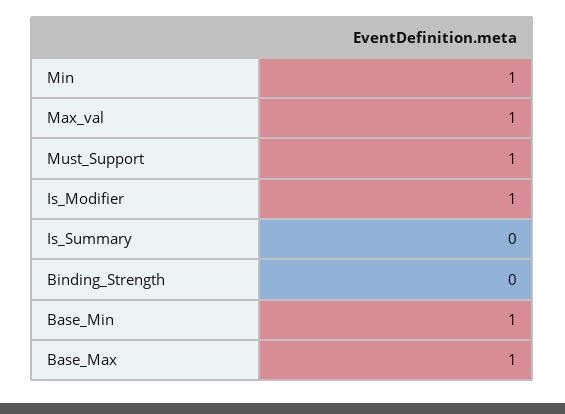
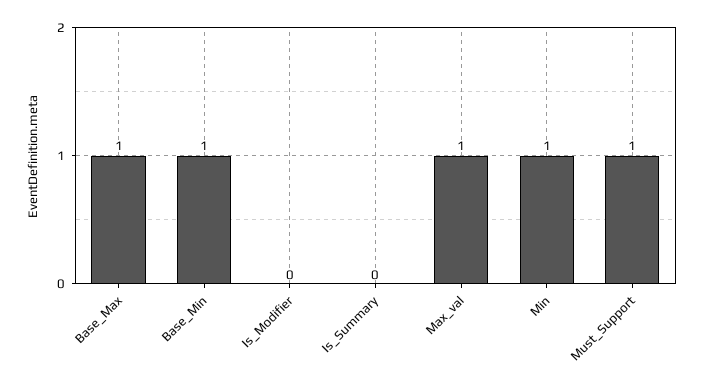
  {
    "Min": 1,
    "Max_val": 1,
    "Must_Support": 1,
-   "Is_Modifier": 1,
+   "Is_Modifier": 0,
    "Is_Summary": 0,
-   "Binding_Strength": 0,
    "Base_Min": 1,
    "Base_Max": 1
  }

